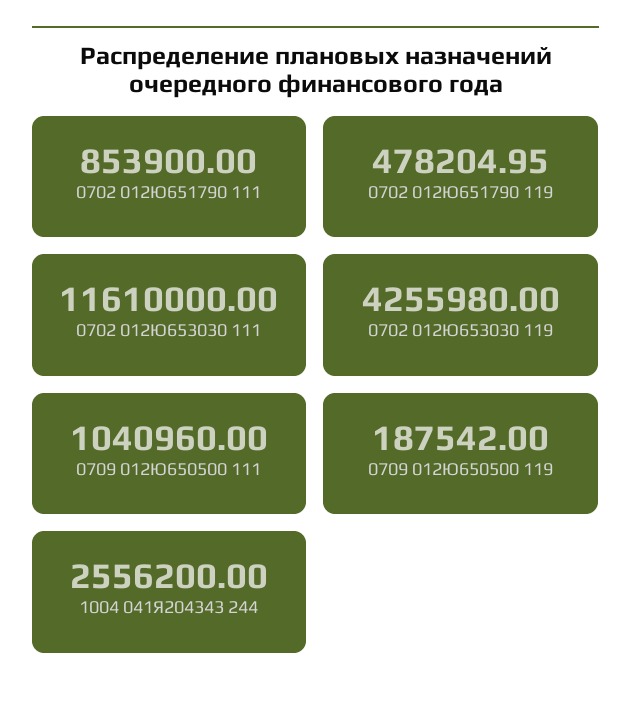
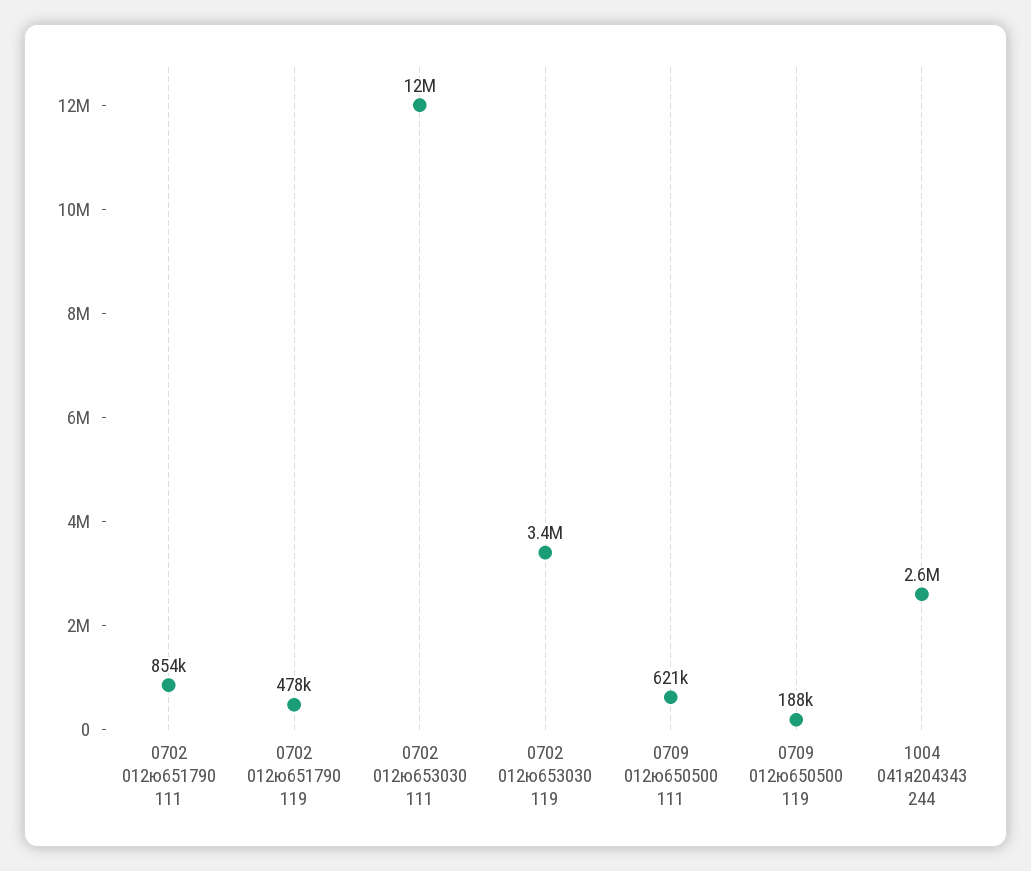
  {
    "0702 012Ю651790 111": 853900,
    "0702 012Ю651790 119": 478204.95,
    "0702 012Ю653030 111": 11610000,
-   "0702 012Ю653030 119": 4255980,
+   "0702 012Ю653030 119": 3400000,
-   "0709 012Ю650500 111": 1040960,
+   "0709 012Ю650500 111": 621000,
    "0709 012Ю650500 119": 187542,
    "1004 041Я204343 244": 2556200
  }

